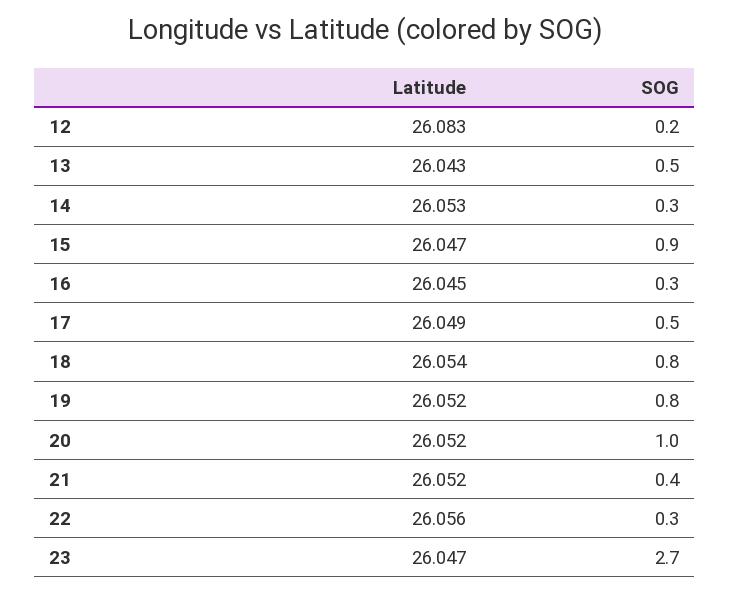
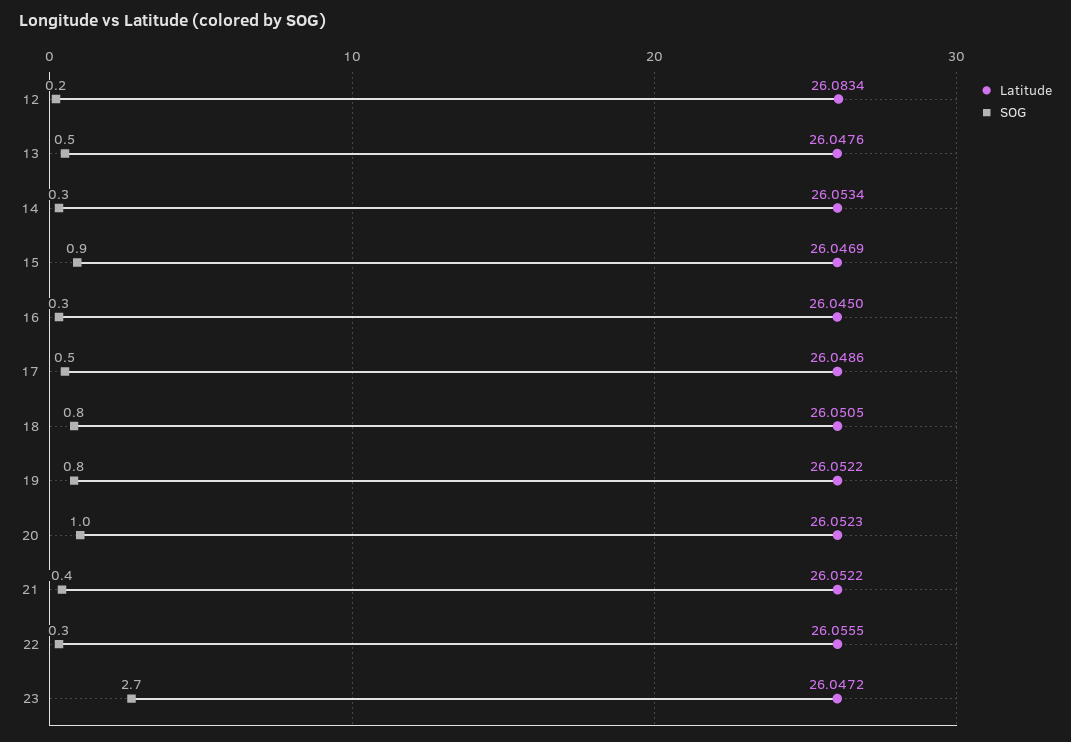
  {
    "Latitude": {
      "12": 26.0834,
-     "13": 26.043,
+     "13": 26.0476,
      "14": 26.0534,
      "15": 26.0469,
      "16": 26.045,
      "17": 26.0486,
-     "18": 26.054,
+     "18": 26.0505,
      "19": 26.0522,
      "20": 26.0523,
      "21": 26.0522,
      "22": 26.0555,
      "23": 26.0472
    },
    "SOG": {
      "12": 0.2,
      "13": 0.5,
      "14": 0.3,
      "15": 0.9,
      "16": 0.3,
      "17": 0.5,
      "18": 0.8,
      "19": 0.8,
      "20": 1,
      "21": 0.4,
      "22": 0.3,
      "23": 2.7
    }
  }

